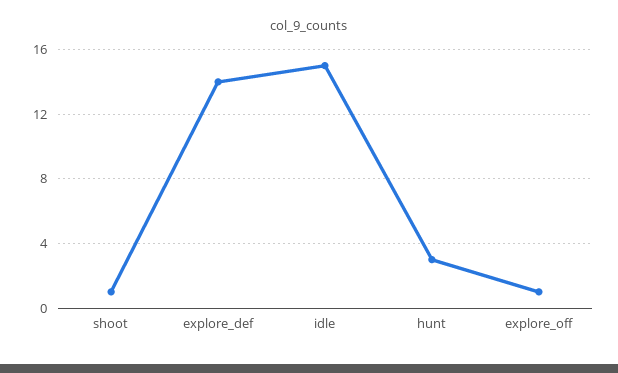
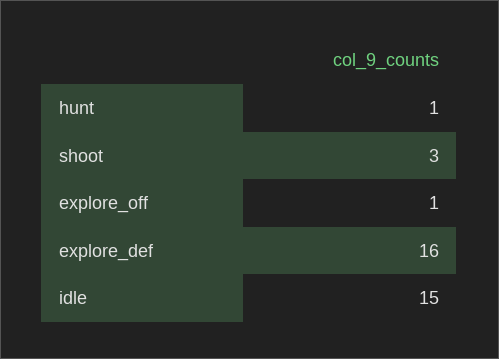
  {
-   "shoot": 1,
+   "shoot": 3,
-   "explore_def": 14,
+   "explore_def": 16,
    "idle": 15,
-   "hunt": 3,
+   "hunt": 1,
    "explore_off": 1
  }

